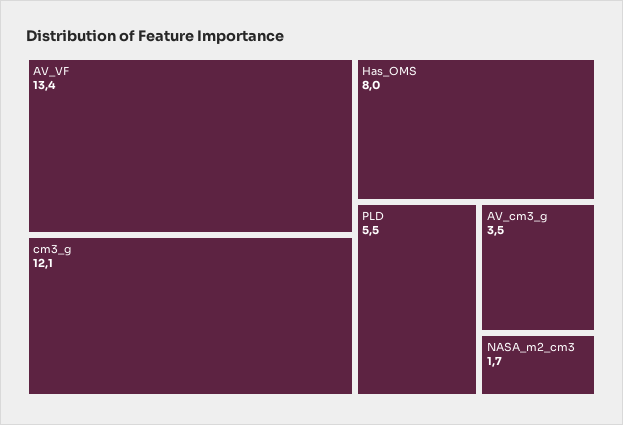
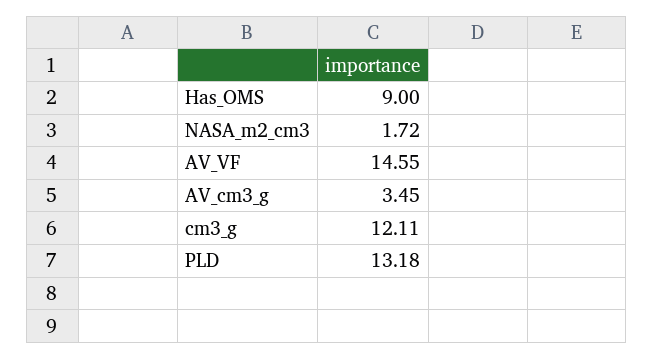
  {
-   "AV_VF": 13.4,
+   "AV_VF": 14.55,
    "cm3_g": 12.11,
-   "Has_OMS": 8,
+   "Has_OMS": 9,
-   "PLD": 5.5,
+   "PLD": 13.18,
    "AV_cm3_g": 3.45,
    "NASA_m2_cm3": 1.72
  }

